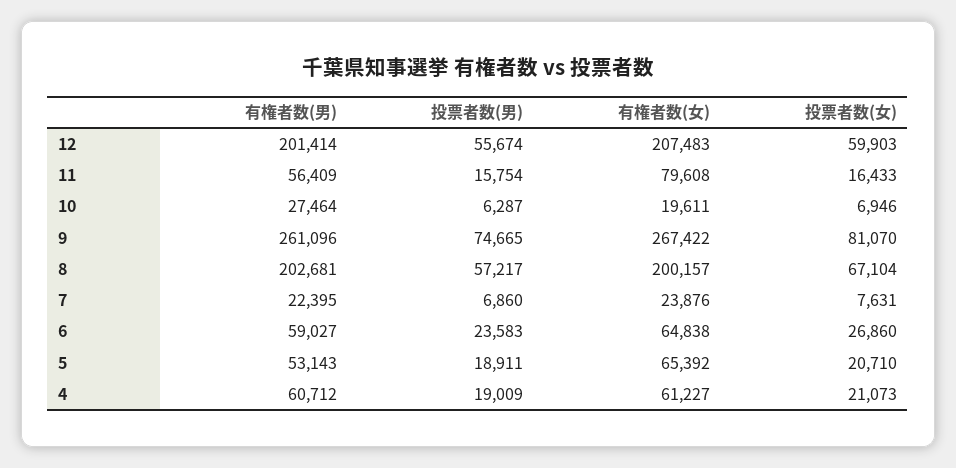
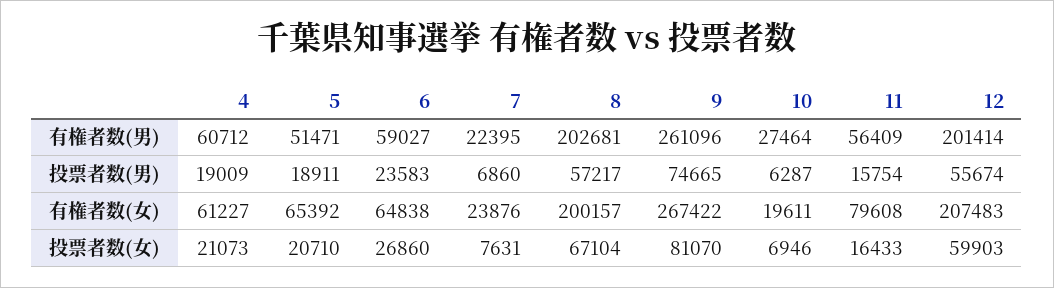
  {
    "有権者数(男)": {
      "12": 201414,
      "11": 56409,
      "10": 27464,
      "9": 261096,
      "8": 202681,
      "7": 22395,
      "6": 59027,
-     "5": 53143,
+     "5": 51471,
      "4": 60712
    },
    "投票者数(男)": {
      "12": 55674,
      "11": 15754,
      "10": 6287,
      "9": 74665,
      "8": 57217,
      "7": 6860,
      "6": 23583,
      "5": 18911,
      "4": 19009
    },
    "有権者数(女)": {
      "12": 207483,
      "11": 79608,
      "10": 19611,
      "9": 267422,
      "8": 200157,
      "7": 23876,
      "6": 64838,
      "5": 65392,
      "4": 61227
    },
    "投票者数(女)": {
      "12": 59903,
      "11": 16433,
      "10": 6946,
      "9": 81070,
      "8": 67104,
      "7": 7631,
      "6": 26860,
      "5": 20710,
      "4": 21073
    }
  }

